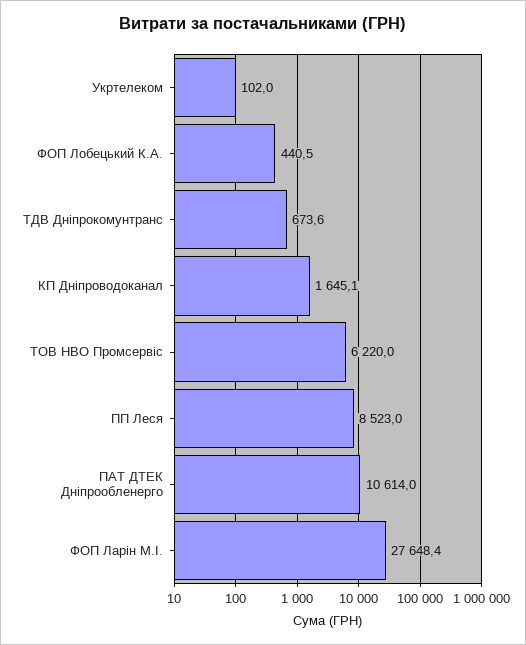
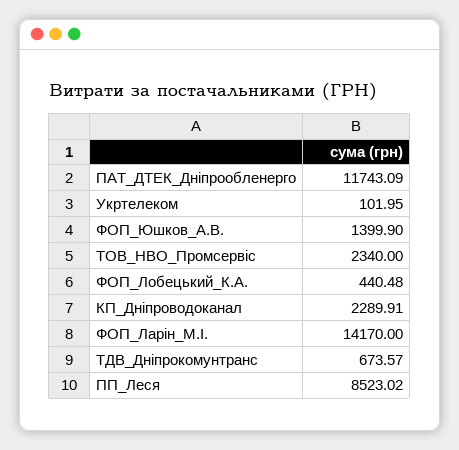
  {
    "Укртелеком": 101.95,
    "ФОП Лобецький К.А.": 440.48,
    "ТДВ Дніпрокомунтранс": 673.57,
-   "КП Дніпроводоканал": 1645.1,
+   "КП Дніпроводоканал": 2289.91,
-   "ТОВ НВО Промсервіс": 6220,
+   "ТОВ НВО Промсервіс": 2340,
    "ПП Леся": 8523.02,
-   "ПАТ ДТЕК Дніпрообленерго": 10614,
+   "ПАТ ДТЕК Дніпрообленерго": 11743.09,
-   "ФОП Ларін М.І.": 27648.4
+   "ФОП Ларін М.І.": 14170,
+   "ФОП_Юшков_А.В.": 1399.9
  }

